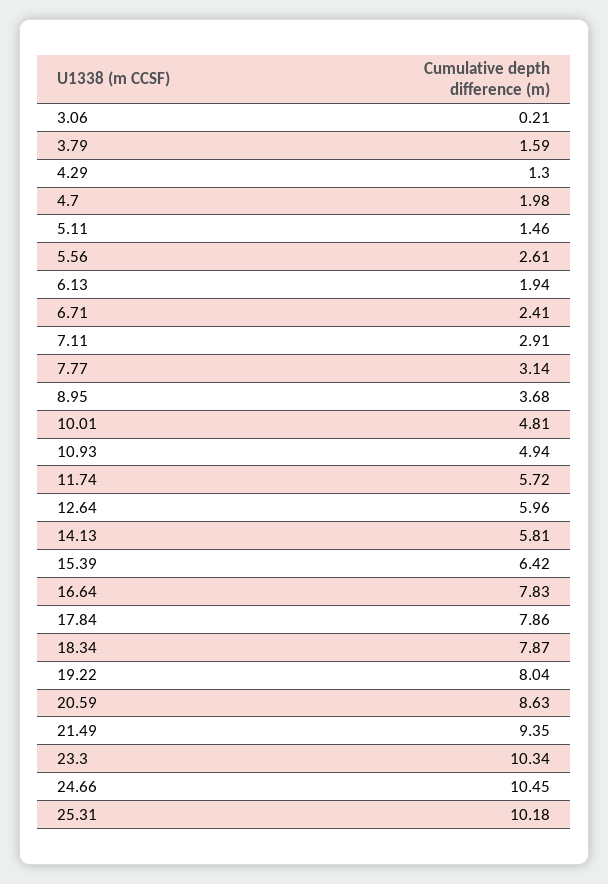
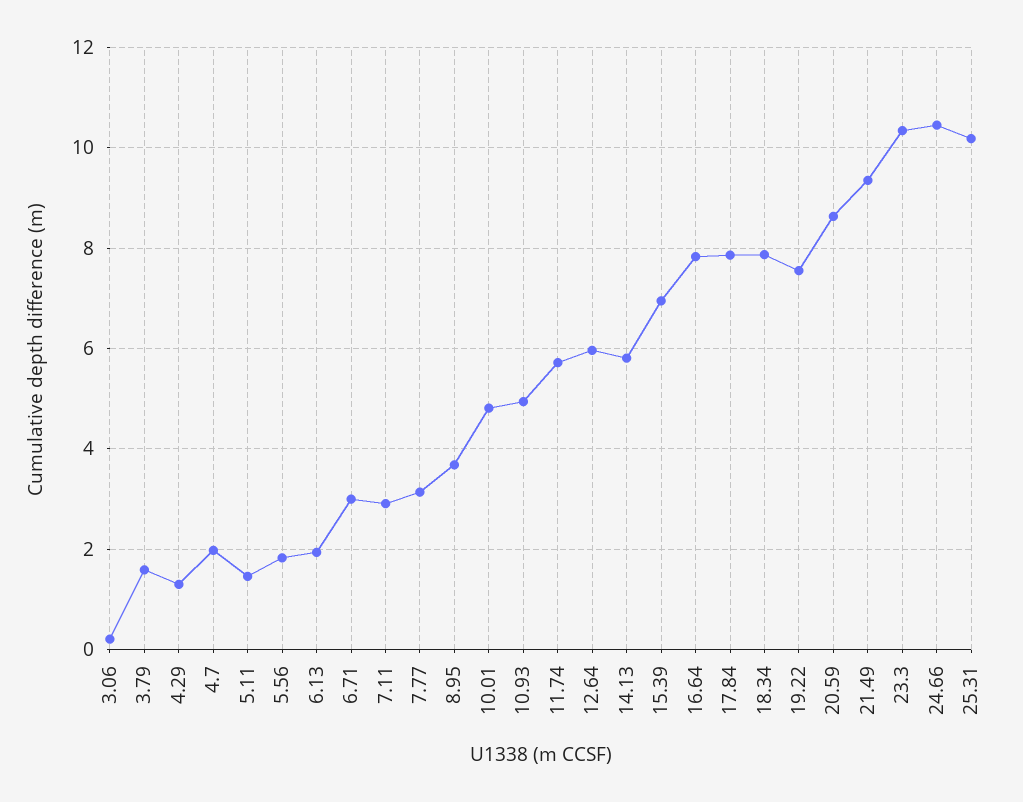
  {
    "3.06": 0.21,
    "3.79": 1.59,
    "4.29": 1.3,
    "4.7": 1.98,
    "5.11": 1.46,
-   "5.56": 2.61,
+   "5.56": 1.8,
    "6.13": 1.94,
-   "6.71": 2.41,
+   "6.71": 3,
    "7.11": 2.91,
    "7.77": 3.14,
    "8.95": 3.68,
    "10.01": 4.81,
    "10.93": 4.94,
    "11.74": 5.72,
    "12.64": 5.96,
    "14.13": 5.81,
-   "15.39": 6.42,
+   "15.39": 7,
    "16.64": 7.83,
    "17.84": 7.86,
    "18.34": 7.87,
-   "19.22": 8.04,
+   "19.22": 7.6,
    "20.59": 8.63,
    "21.49": 9.35,
    "23.3": 10.34,
    "24.66": 10.45,
    "25.31": 10.18
  }

